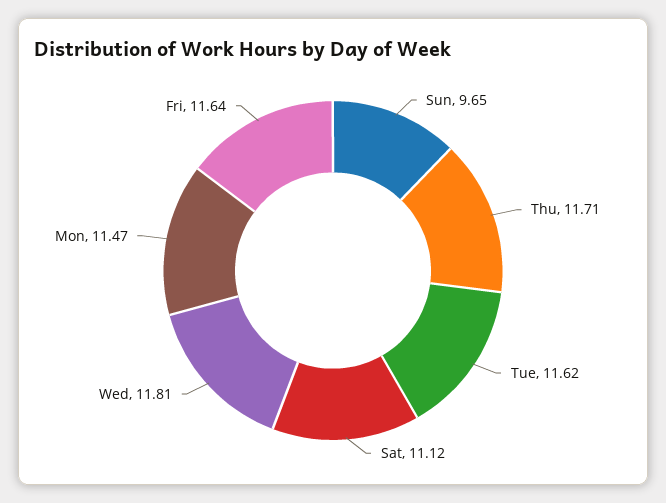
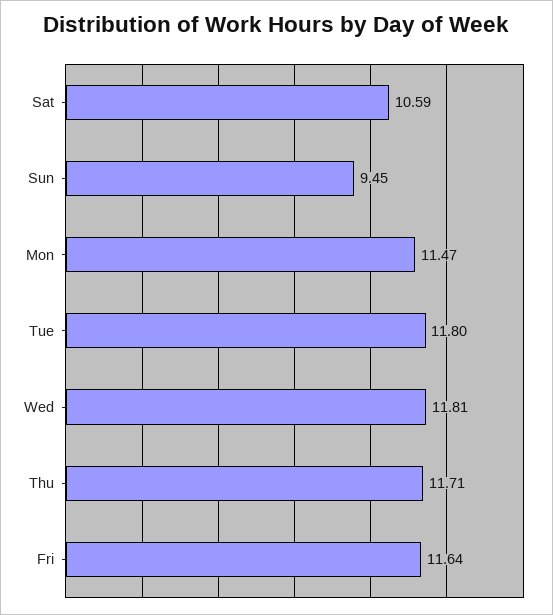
  {
-   "Sun": 9.65,
+   "Sun": 9.45,
    "Thu": 11.71,
-   "Tue": 11.62,
+   "Tue": 11.8,
-   "Sat": 11.12,
+   "Sat": 10.59,
    "Wed": 11.81,
    "Mon": 11.47,
    "Fri": 11.64
  }

